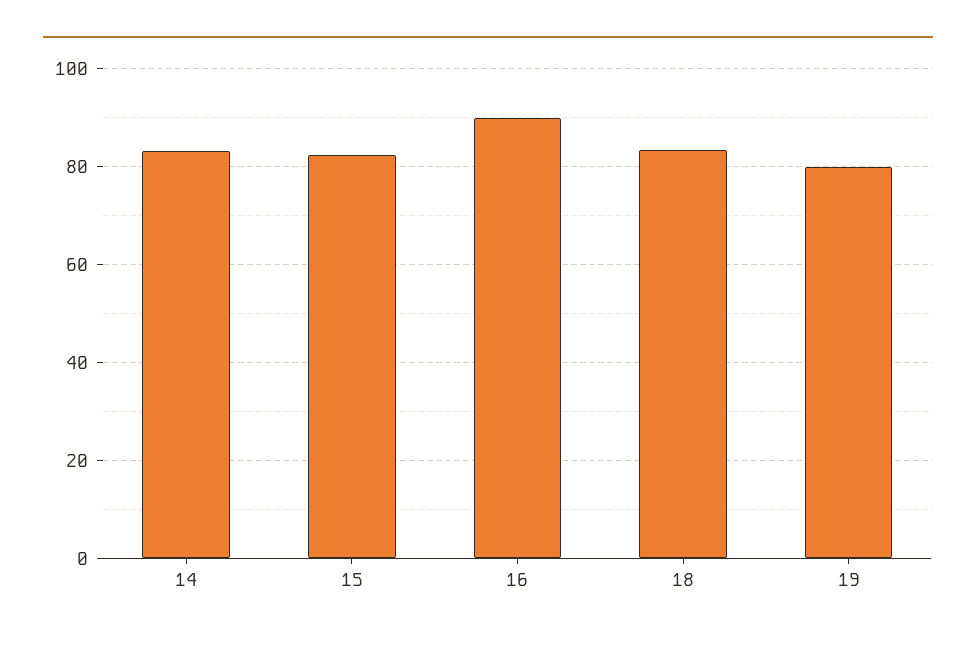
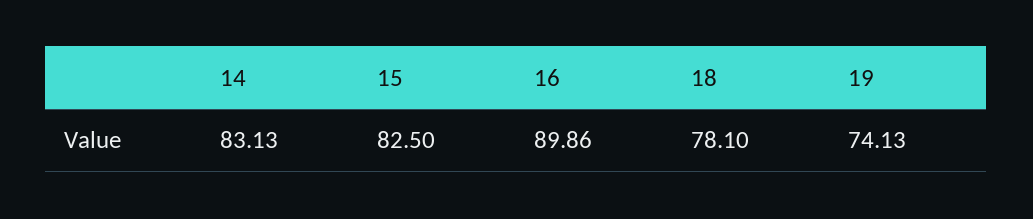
  {
    "14": 83.13,
    "15": 82.5,
    "16": 89.86,
-   "18": 84,
+   "18": 78.1,
-   "19": 80
+   "19": 74.13
  }

